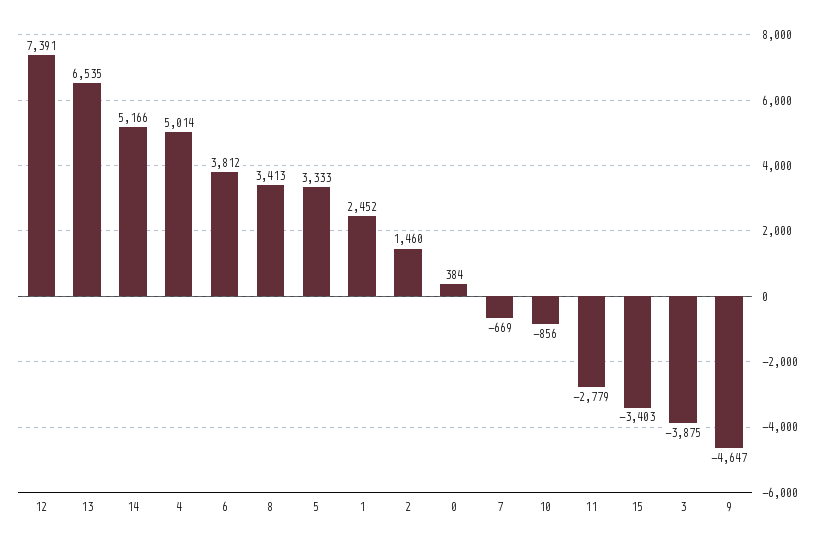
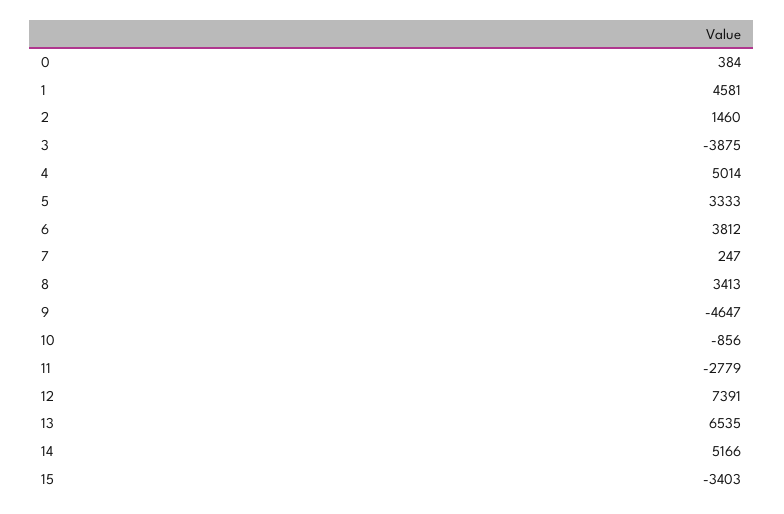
  {
    "12": 7391,
    "13": 6535,
    "14": 5166,
    "4": 5014,
    "6": 3812,
    "8": 3413,
    "5": 3333,
-   "1": 2452,
+   "1": 4581,
    "2": 1460,
    "0": 384,
-   "7": -669,
+   "7": 247,
    "10": -856,
    "11": -2779,
    "15": -3403,
    "3": -3875,
    "9": -4647
  }

